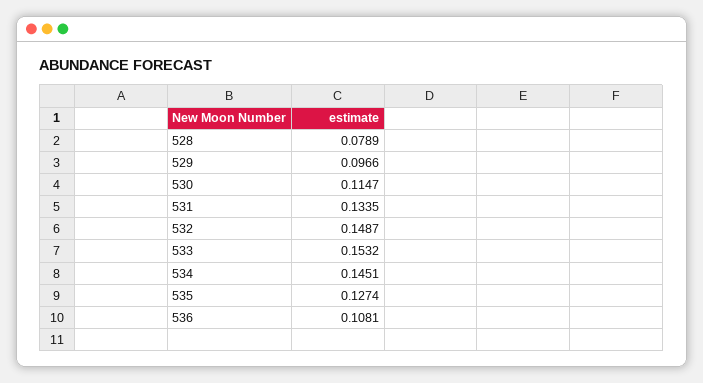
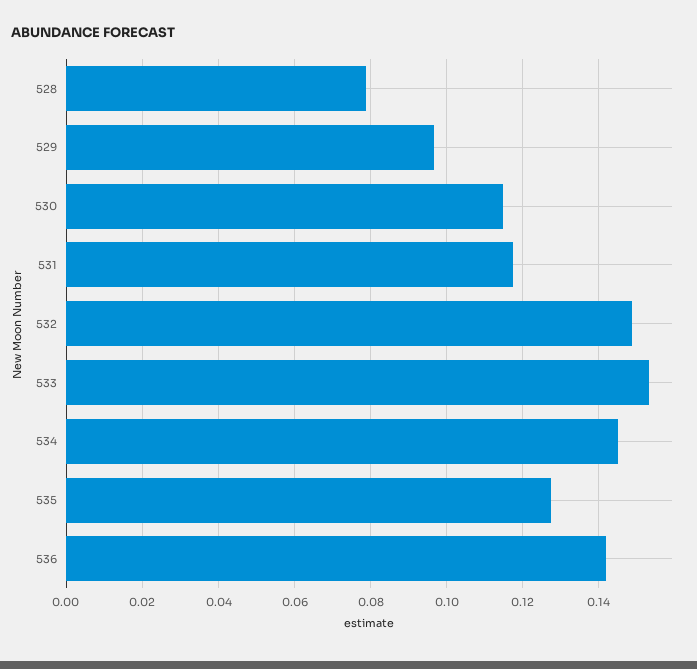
  {
    "528": 0.0789,
    "529": 0.0966,
    "530": 0.1147,
-   "531": 0.1335,
+   "531": 0.118,
    "532": 0.1487,
    "533": 0.1532,
    "534": 0.1451,
    "535": 0.1274,
-   "536": 0.1081
+   "536": 0.142
  }

